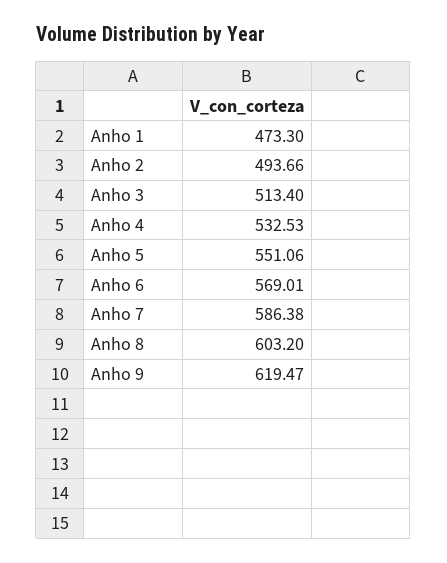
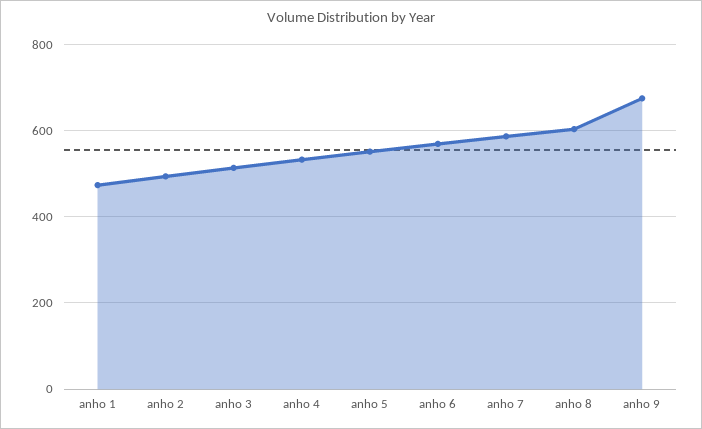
  {
    "Anho 1": 473.3,
    "Anho 2": 493.66,
    "Anho 3": 513.4,
    "Anho 4": 532.53,
    "Anho 5": 551.06,
    "Anho 6": 569.01,
    "Anho 7": 586.38,
    "Anho 8": 603.2,
-   "Anho 9": 619.47
+   "Anho 9": 680
  }

